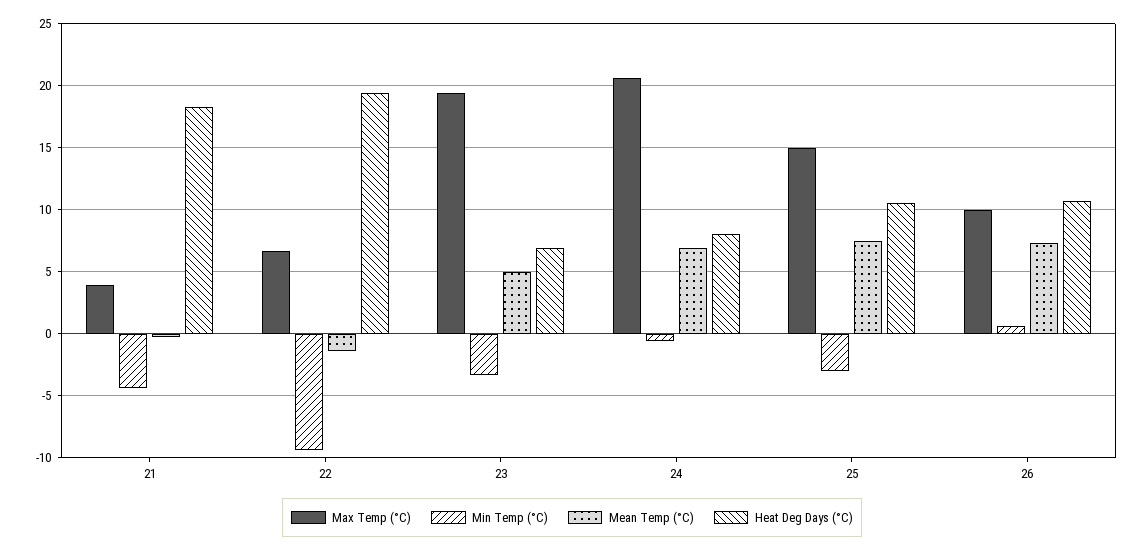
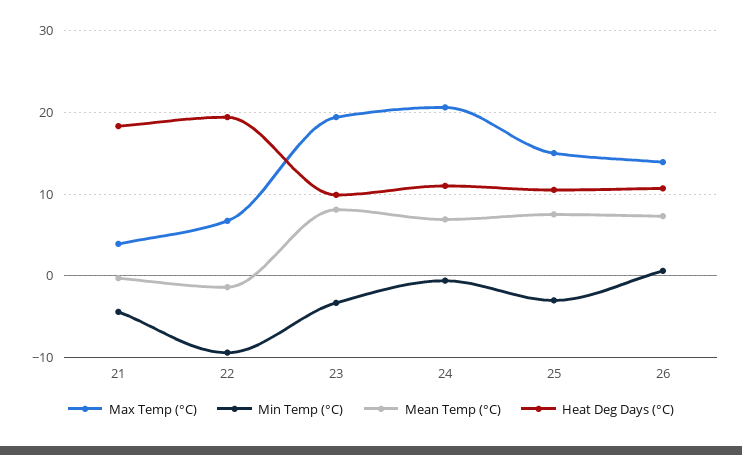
  {
    "Max Temp (°C)": {
      "21": 4,
      "22": 6.5,
      "23": 19.5,
      "24": 20.5,
      "25": 15,
-     "26": 10
+     "26": 14
    },
    "Min Temp (°C)": {
      "21": -4.5,
      "22": -9.5,
      "23": -3.5,
      "24": -0.5,
      "25": -3,
      "26": 0.5
    },
    "Mean Temp (°C)": {
      "21": -0.5,
      "22": -1.5,
-     "23": 5,
+     "23": 8,
      "24": 7,
      "25": 7.5,
      "26": 7.5
    },
    "Heat Deg Days (°C)": {
      "21": 18.5,
      "22": 19.5,
-     "23": 7,
+     "23": 10,
-     "24": 8,
+     "24": 11,
      "25": 10.5,
      "26": 10.5
    }
  }

